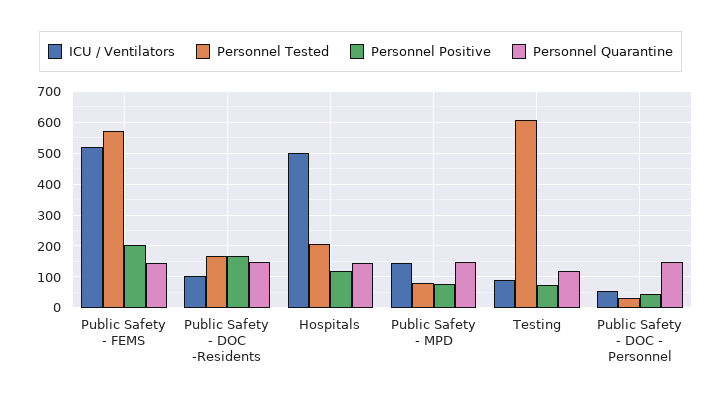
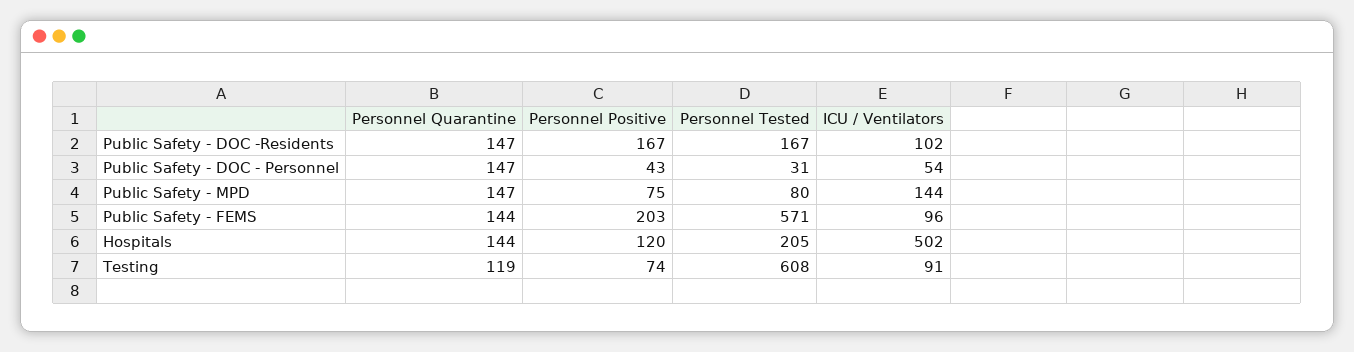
  {
    "ICU / Ventilators": {
-     "Public Safety - FEMS": 520,
+     "Public Safety - FEMS": 96,
      "Public Safety - DOC -Residents": 102,
      "Hospitals": 502,
      "Public Safety - MPD": 144,
      "Testing": 91,
      "Public Safety - DOC - Personnel": 54
    },
    "Personnel Tested": {
      "Public Safety - FEMS": 571,
      "Public Safety - DOC -Residents": 167,
      "Hospitals": 205,
      "Public Safety - MPD": 80,
      "Testing": 608,
      "Public Safety - DOC - Personnel": 31
    },
    "Personnel Positive": {
      "Public Safety - FEMS": 203,
      "Public Safety - DOC -Residents": 167,
      "Hospitals": 120,
      "Public Safety - MPD": 75,
      "Testing": 74,
      "Public Safety - DOC - Personnel": 43
    },
    "Personnel Quarantine": {
      "Public Safety - FEMS": 144,
      "Public Safety - DOC -Residents": 147,
      "Hospitals": 144,
      "Public Safety - MPD": 147,
      "Testing": 119,
      "Public Safety - DOC - Personnel": 147
    }
  }

